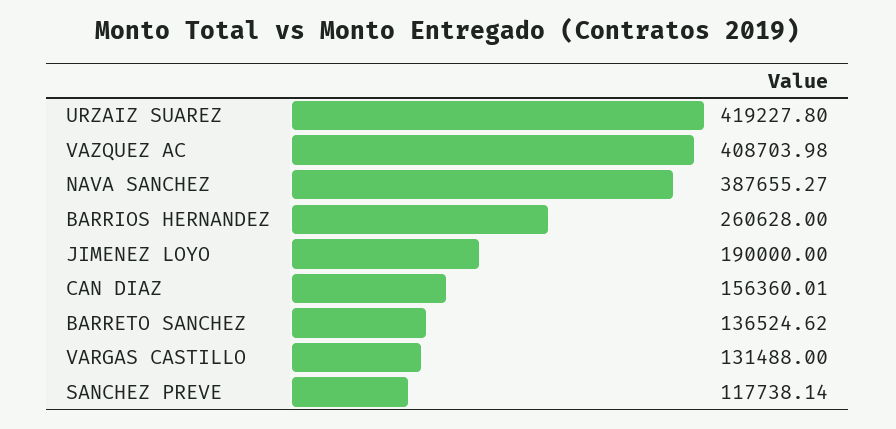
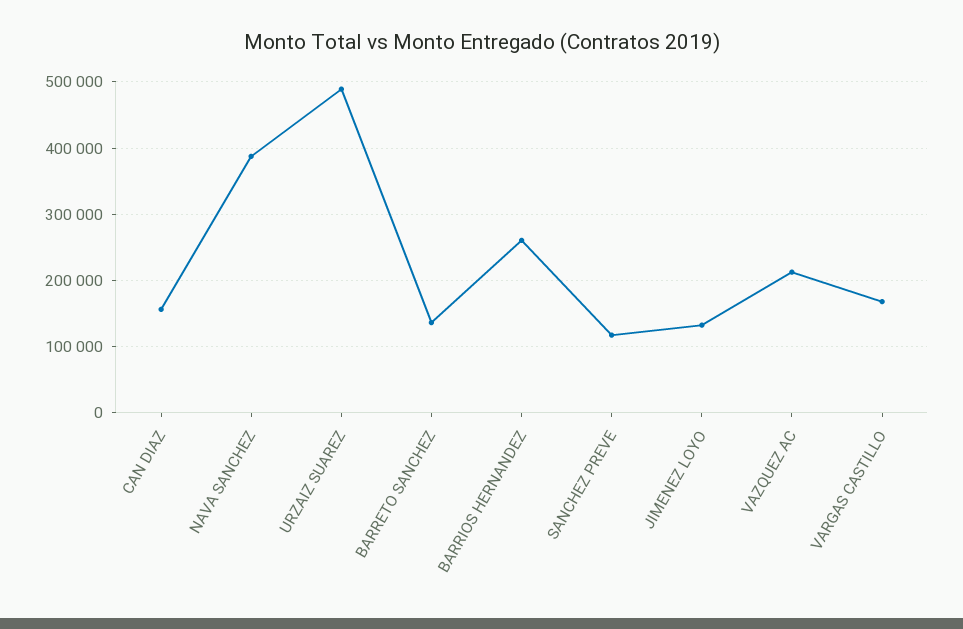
  {
-   "URZAIZ SUAREZ": 419227.8,
+   "URZAIZ SUAREZ": 490000,
-   "VAZQUEZ AC": 408703.98,
+   "VAZQUEZ AC": 210000,
    "NAVA SANCHEZ": 387655.27,
    "BARRIOS HERNANDEZ": 260628,
-   "JIMENEZ LOYO": 190000,
+   "JIMENEZ LOYO": 130000,
    "CAN DIAZ": 156360.01,
    "BARRETO SANCHEZ": 136524.62,
-   "VARGAS CASTILLO": 131488,
+   "VARGAS CASTILLO": 170000,
    "SANCHEZ PREVE": 117738.14
  }

